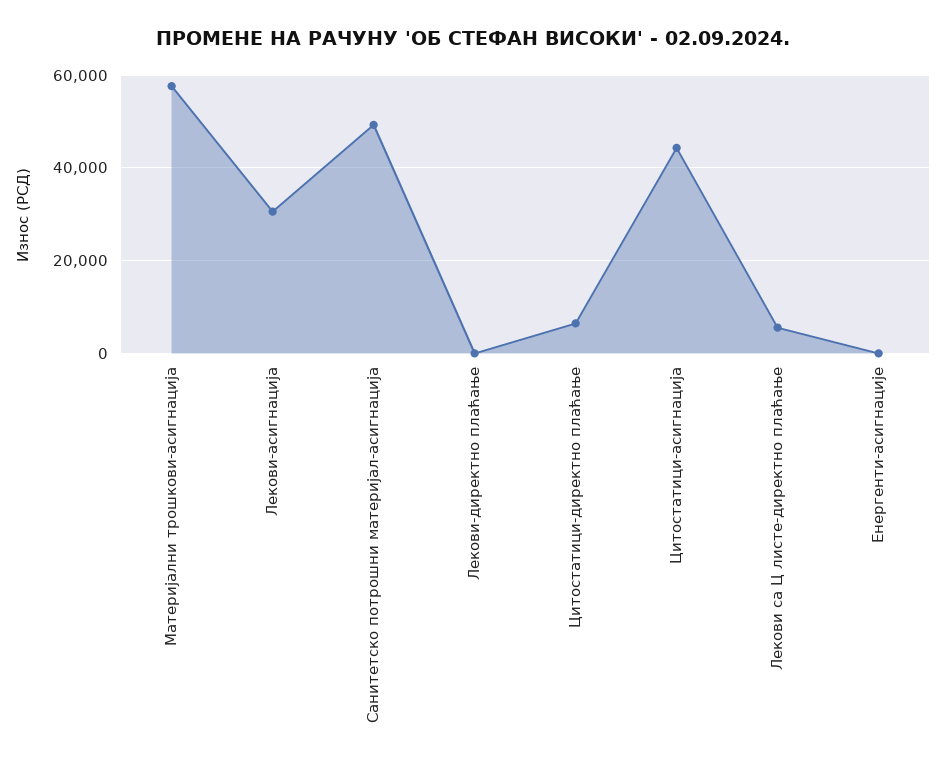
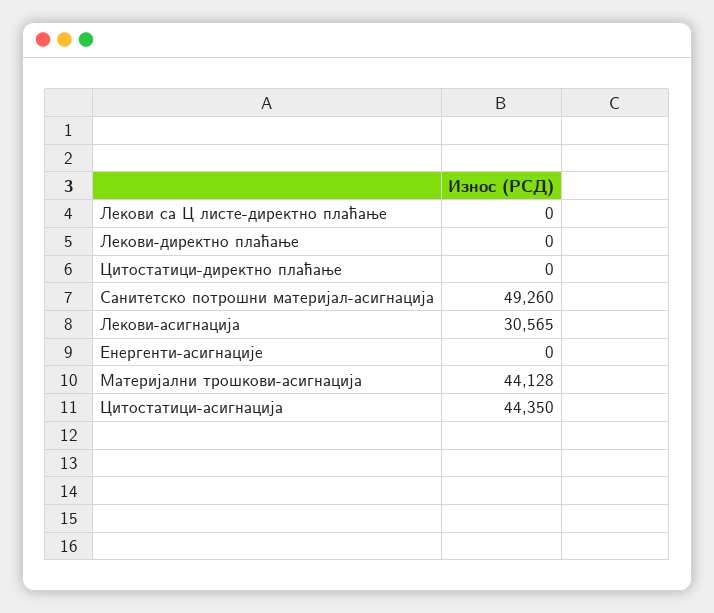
  {
-   "Материјални трошкови-асигнација": 58000,
+   "Материјални трошкови-асигнација": 44128,
    "Лекови-асигнација": 30565,
    "Санитетско потрошни материјал-асигнација": 49260,
    "Лекови-директно плаћање": 0,
-   "Цитостатици-директно плаћање": 6000,
+   "Цитостатици-директно плаћање": 0,
    "Цитостатици-асигнација": 44350,
-   "Лекови са Ц листе-директно плаћање": 6000,
+   "Лекови са Ц листе-директно плаћање": 0,
    "Енергенти-асигнације": 0
  }

